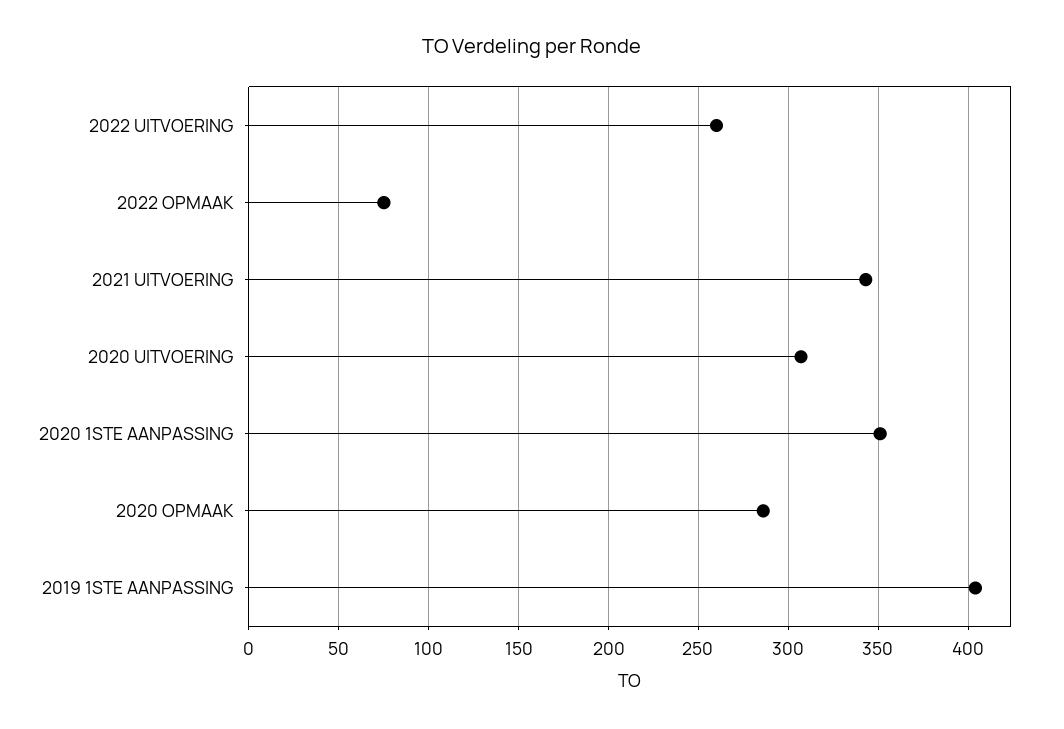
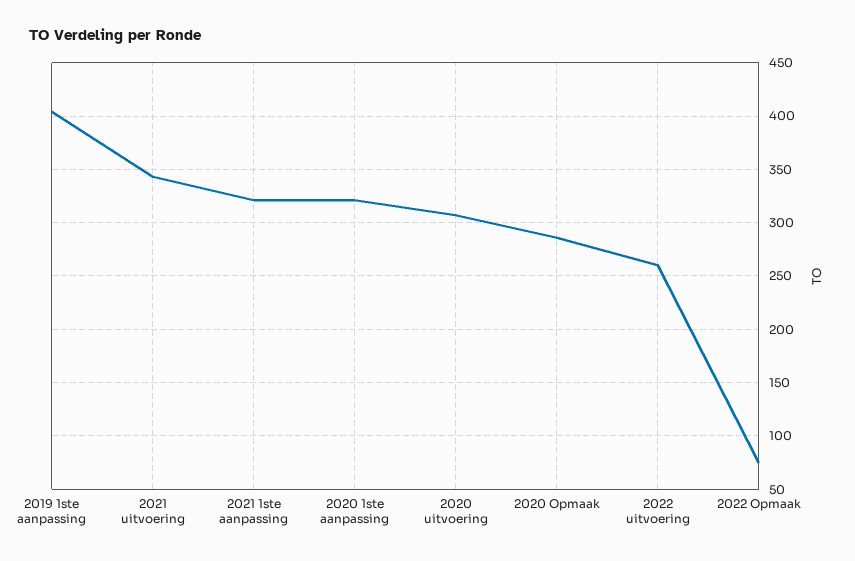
  {
    "2022 UITVOERING": 260,
    "2022 OPMAAK": 75,
    "2021 UITVOERING": 345,
    "2020 UITVOERING": 305,
-   "2020 1STE AANPASSING": 350,
+   "2020 1STE AANPASSING": 320,
    "2020 OPMAAK": 285,
-   "2019 1STE AANPASSING": 405
+   "2019 1STE AANPASSING": 405,
+   "2021 1ste aanpassing": 320
  }

